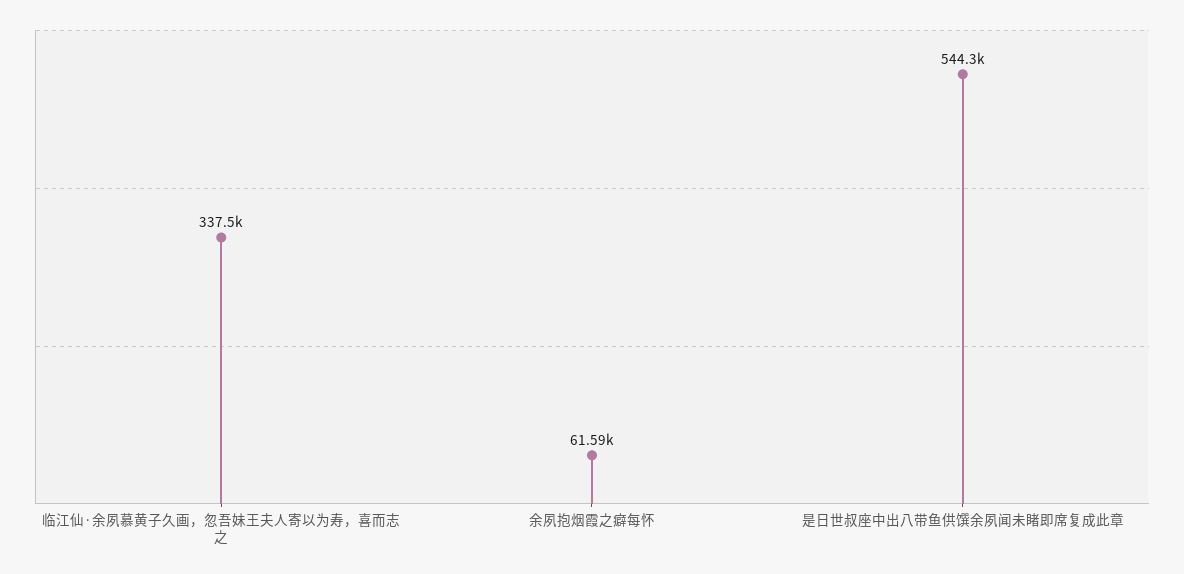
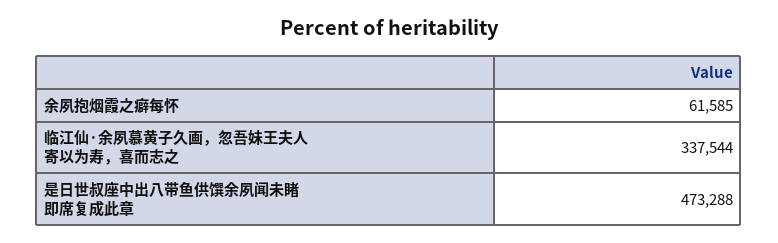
  {
    "临江仙·余夙慕黄子久画，忽吾妹王夫人寄以为寿，喜而志之": 337544,
    "余夙抱烟霞之癖每怀": 61585,
-   "是日世叔座中出八带鱼供馔余夙闻未睹即席复成此章": 544300
+   "是日世叔座中出八带鱼供馔余夙闻未睹即席复成此章": 473288
  }

